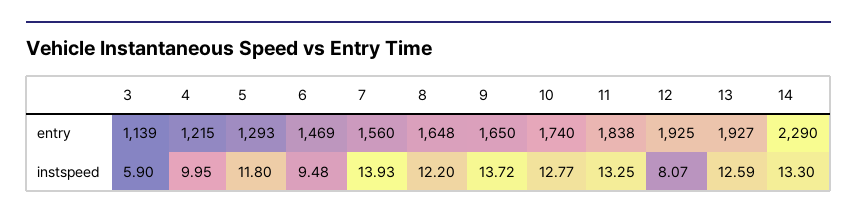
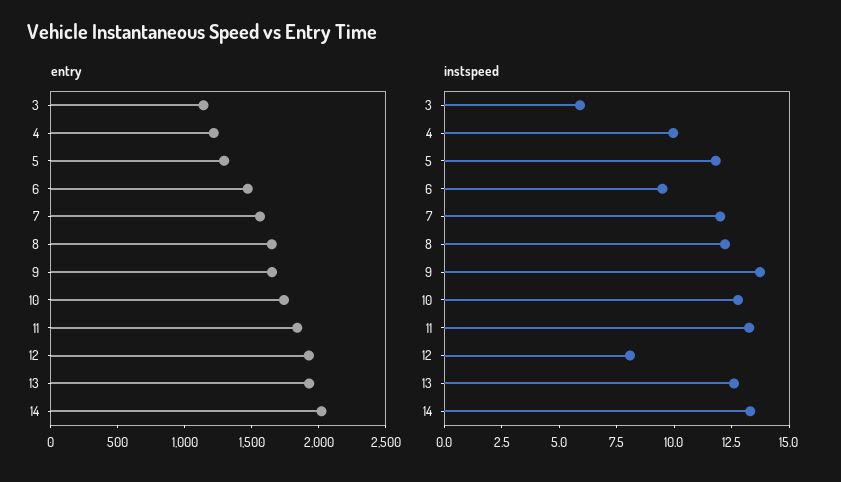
  {
    "entry": {
      "3": 1139,
      "4": 1215,
      "5": 1293,
      "6": 1469,
      "7": 1560,
      "8": 1648,
      "9": 1650,
      "10": 1740,
      "11": 1838,
      "12": 1925,
      "13": 1927,
-     "14": 2290
+     "14": 2000
    },
    "instspeed": {
      "3": 5.9,
      "4": 9.95,
      "5": 11.8,
      "6": 9.48,
-     "7": 13.93,
+     "7": 12,
      "8": 12.2,
      "9": 13.72,
      "10": 12.77,
      "11": 13.25,
      "12": 8.07,
      "13": 12.59,
      "14": 13.3
    }
  }

